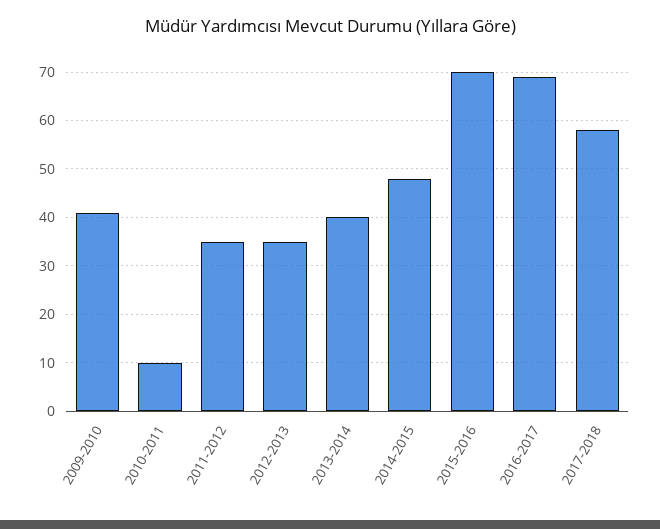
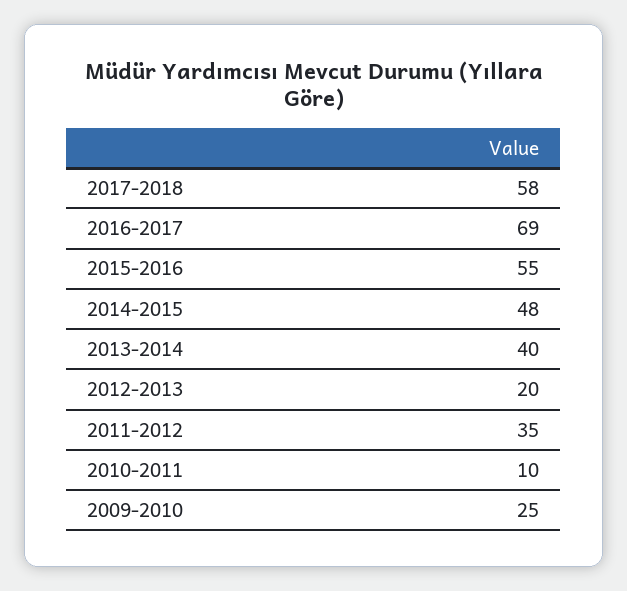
  {
-   "2009-2010": 40,
+   "2009-2010": 25,
    "2010-2011": 10,
    "2011-2012": 35,
-   "2012-2013": 35,
+   "2012-2013": 20,
    "2013-2014": 40,
    "2014-2015": 48,
-   "2015-2016": 70,
+   "2015-2016": 55,
    "2016-2017": 69,
    "2017-2018": 58
  }

